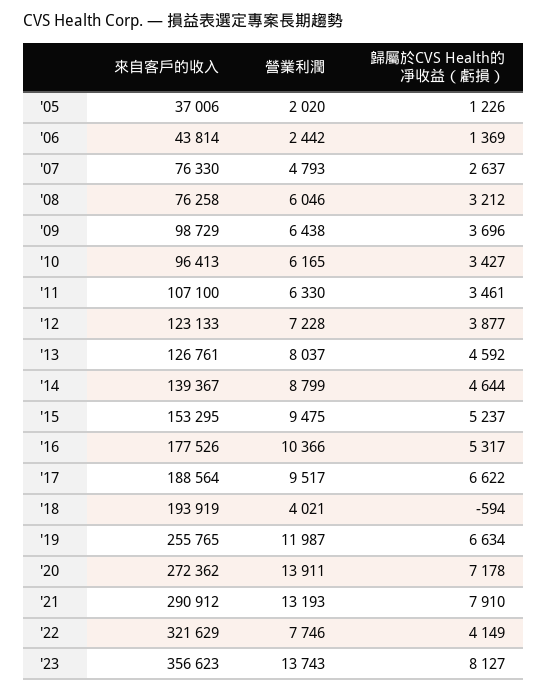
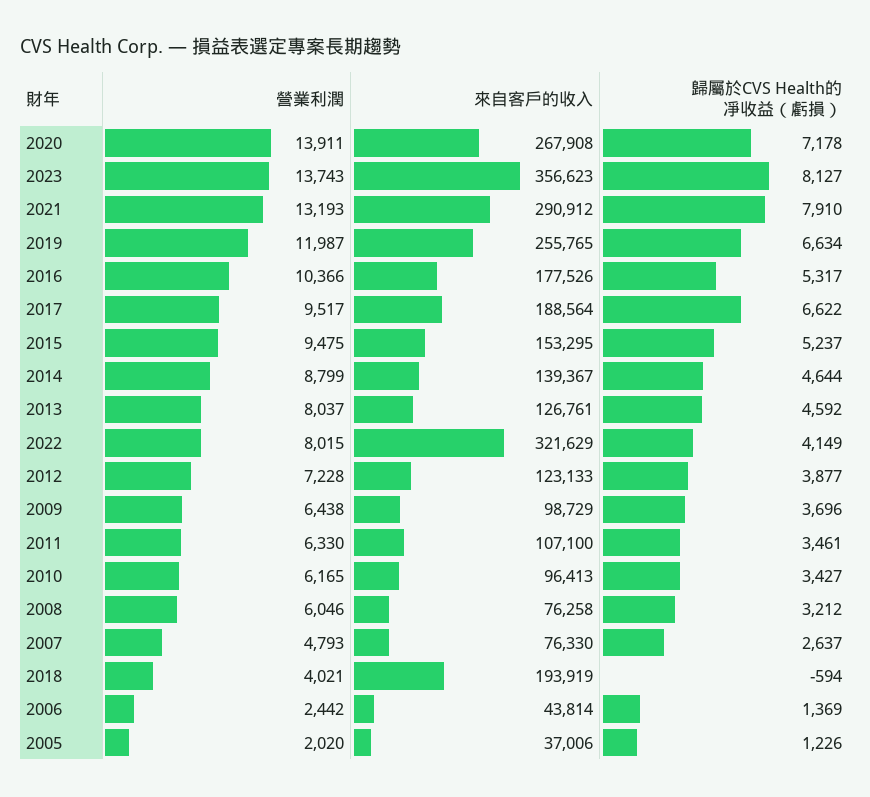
  {
    "來自客戶的收入": {
      "'05": 37006,
      "'06": 43814,
      "'07": 76330,
      "'08": 76258,
      "'09": 98729,
      "'10": 96413,
      "'11": 107100,
      "'12": 123133,
      "'13": 126761,
      "'14": 139367,
      "'15": 153295,
      "'16": 177526,
      "'17": 188564,
      "'18": 193919,
      "'19": 255765,
-     "'20": 272362,
+     "'20": 267908,
      "'21": 290912,
      "'22": 321629,
      "'23": 356623
    },
    "營業利潤": {
      "'05": 2020,
      "'06": 2442,
      "'07": 4793,
      "'08": 6046,
      "'09": 6438,
      "'10": 6165,
      "'11": 6330,
      "'12": 7228,
      "'13": 8037,
      "'14": 8799,
      "'15": 9475,
      "'16": 10366,
      "'17": 9517,
      "'18": 4021,
      "'19": 11987,
      "'20": 13911,
      "'21": 13193,
-     "'22": 7746,
+     "'22": 8015,
      "'23": 13743
    },
    "歸屬於CVS Health的凈收益（虧損）": {
      "'05": 1226,
      "'06": 1369,
      "'07": 2637,
      "'08": 3212,
      "'09": 3696,
      "'10": 3427,
      "'11": 3461,
      "'12": 3877,
      "'13": 4592,
      "'14": 4644,
      "'15": 5237,
      "'16": 5317,
      "'17": 6622,
      "'18": -594,
      "'19": 6634,
      "'20": 7178,
      "'21": 7910,
      "'22": 4149,
      "'23": 8127
    }
  }

